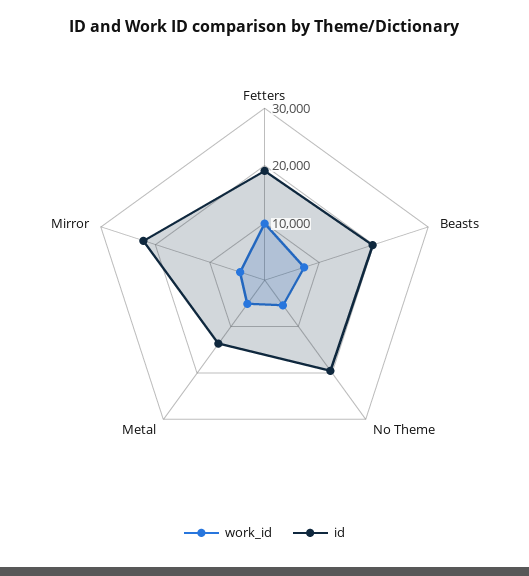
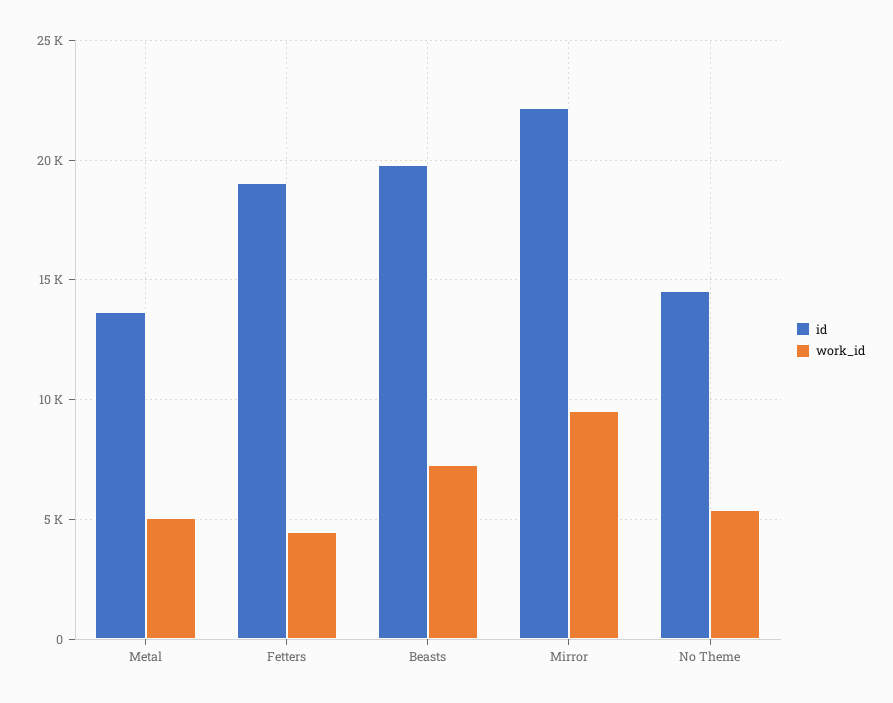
  {
    "work_id": {
-     "Fetters": 10000,
+     "Fetters": 4500,
      "Beasts": 7500,
      "No Theme": 5500,
      "Metal": 5000,
-     "Mirror": 4000
+     "Mirror": 9500
    },
    "id": {
      "Fetters": 19000,
      "Beasts": 20000,
-     "No Theme": 20000,
+     "No Theme": 14500,
      "Metal": 13500,
      "Mirror": 22000
    }
  }

